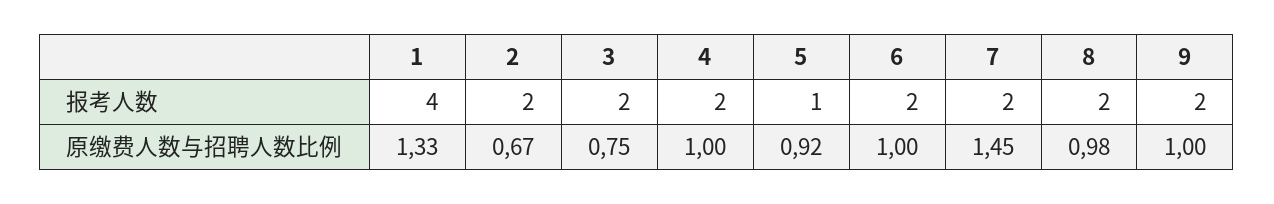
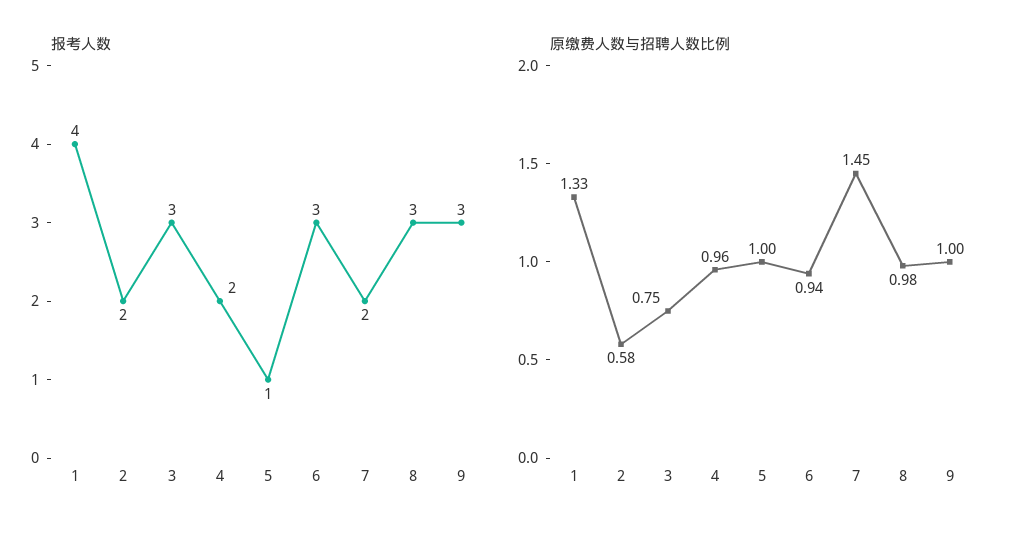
  {
    "报考人数": {
      "1": 4,
      "2": 2,
-     "3": 2,
+     "3": 3,
      "4": 2,
      "5": 1,
-     "6": 2,
+     "6": 3,
      "7": 2,
-     "8": 2,
+     "8": 3,
-     "9": 2
+     "9": 3
    },
    "原缴费人数与招聘人数比例": {
      "1": 1.33,
-     "2": 0.67,
+     "2": 0.58,
      "3": 0.75,
-     "4": 1,
+     "4": 0.96,
-     "5": 0.92,
+     "5": 1,
-     "6": 1,
+     "6": 0.94,
      "7": 1.45,
      "8": 0.98,
      "9": 1
    }
  }

